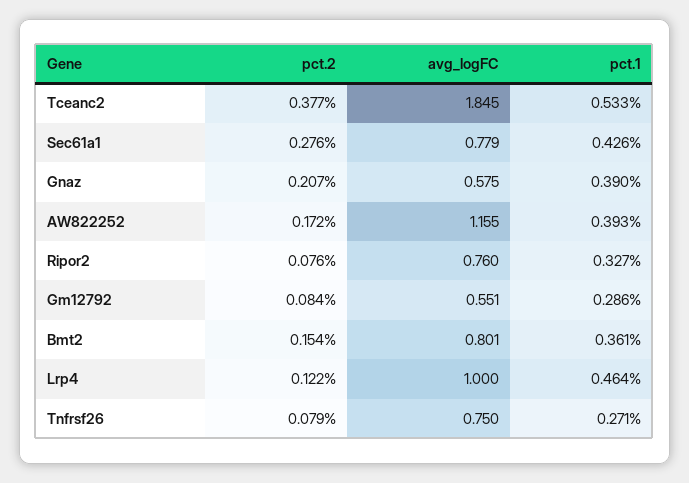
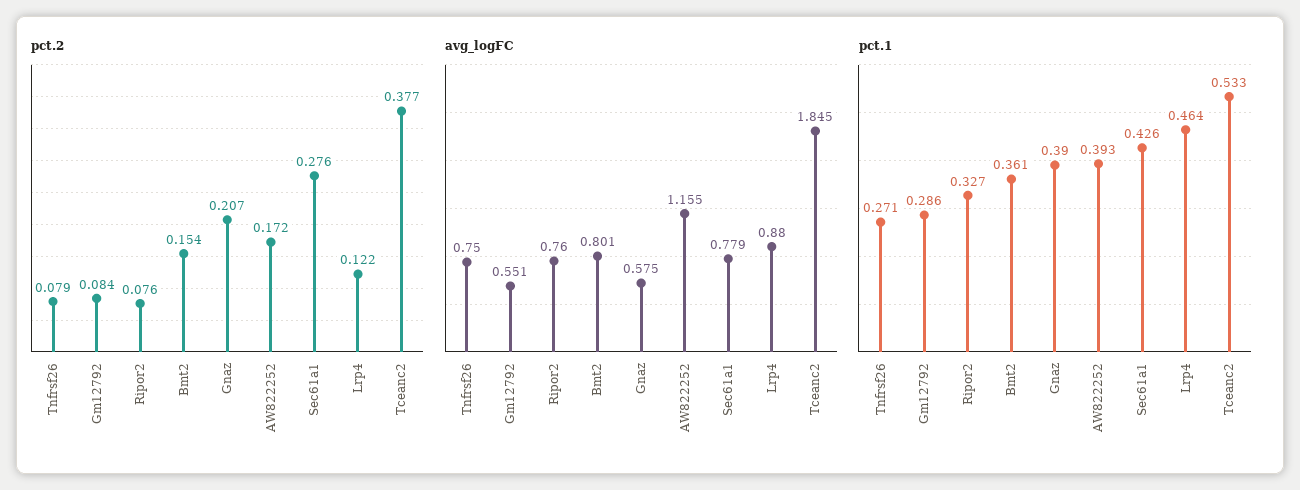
  {
    "pct.2": {
      "Tceanc2": 0.377,
      "Sec61a1": 0.276,
      "Gnaz": 0.207,
      "AW822252": 0.172,
      "Ripor2": 0.076,
      "Gm12792": 0.084,
      "Bmt2": 0.154,
      "Lrp4": 0.122,
      "Tnfrsf26": 0.079
    },
    "avg_logFC": {
      "Tceanc2": 1.845,
      "Sec61a1": 0.779,
      "Gnaz": 0.575,
      "AW822252": 1.155,
      "Ripor2": 0.76,
      "Gm12792": 0.551,
      "Bmt2": 0.801,
-     "Lrp4": 1,
+     "Lrp4": 0.88,
      "Tnfrsf26": 0.75
    },
    "pct.1": {
      "Tceanc2": 0.533,
      "Sec61a1": 0.426,
      "Gnaz": 0.39,
      "AW822252": 0.393,
      "Ripor2": 0.327,
      "Gm12792": 0.286,
      "Bmt2": 0.361,
      "Lrp4": 0.464,
      "Tnfrsf26": 0.271
    }
  }

